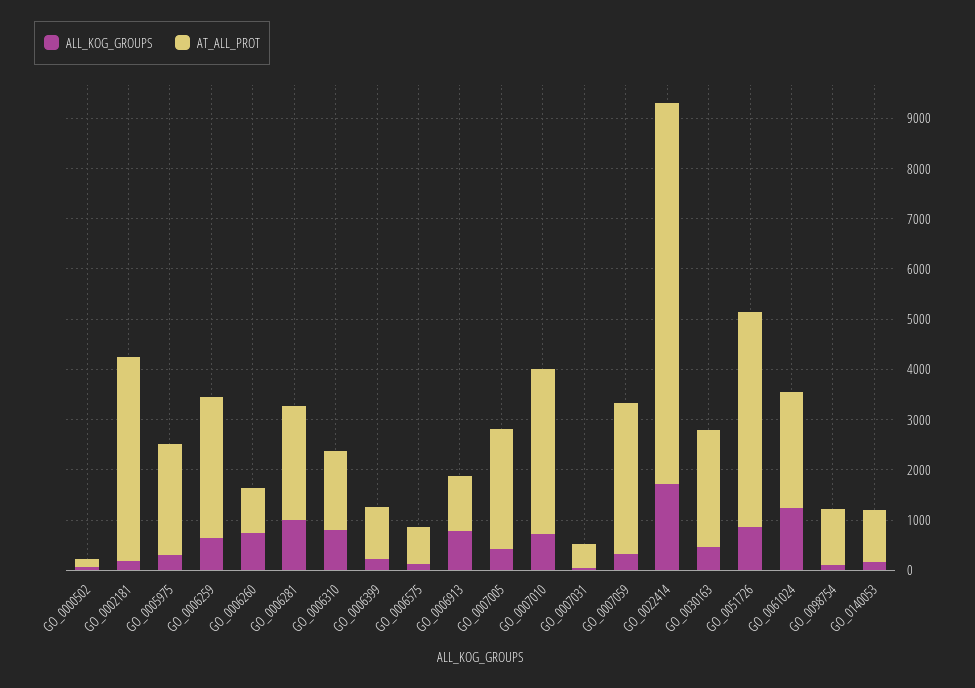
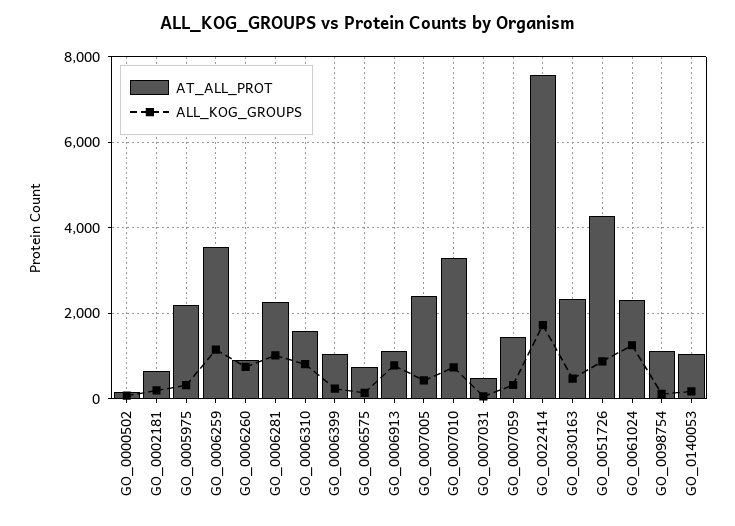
  {
    "ALL_KOG_GROUPS": {
      "GO_0000502": 0,
      "GO_0002181": 200,
      "GO_0005975": 400,
-     "GO_0006259": 600,
+     "GO_0006259": 1200,
      "GO_0006260": 800,
      "GO_0006281": 1000,
      "GO_0006310": 800,
      "GO_0006399": 200,
      "GO_0006575": 200,
      "GO_0006913": 800,
      "GO_0007005": 400,
      "GO_0007010": 800,
      "GO_0007031": 0,
      "GO_0007059": 400,
      "GO_0022414": 1800,
      "GO_0030163": 400,
      "GO_0051726": 800,
      "GO_0061024": 1200,
      "GO_0098754": 200,
      "GO_0140053": 200
    },
    "AT_ALL_PROT": {
      "GO_0000502": 200,
-     "GO_0002181": 4000,
+     "GO_0002181": 600,
      "GO_0005975": 2200,
-     "GO_0006259": 2800,
+     "GO_0006259": 3600,
      "GO_0006260": 1000,
      "GO_0006281": 2200,
      "GO_0006310": 1600,
      "GO_0006399": 1000,
      "GO_0006575": 800,
      "GO_0006913": 1200,
      "GO_0007005": 2400,
      "GO_0007010": 3200,
      "GO_0007031": 400,
-     "GO_0007059": 3000,
+     "GO_0007059": 1400,
      "GO_0022414": 7600,
      "GO_0030163": 2400,
      "GO_0051726": 4200,
      "GO_0061024": 2400,
      "GO_0098754": 1200,
      "GO_0140053": 1000
    }
  }

